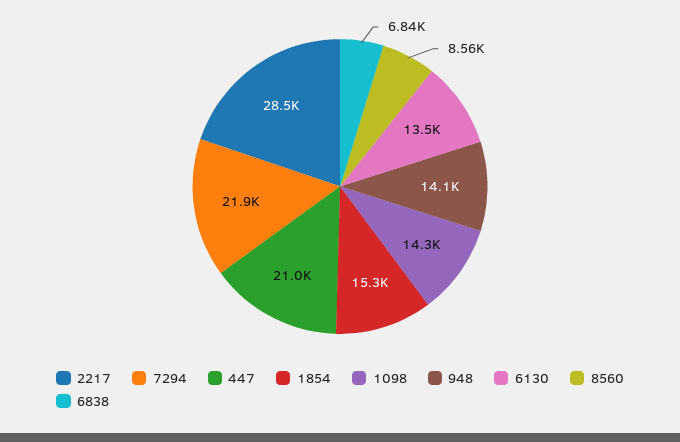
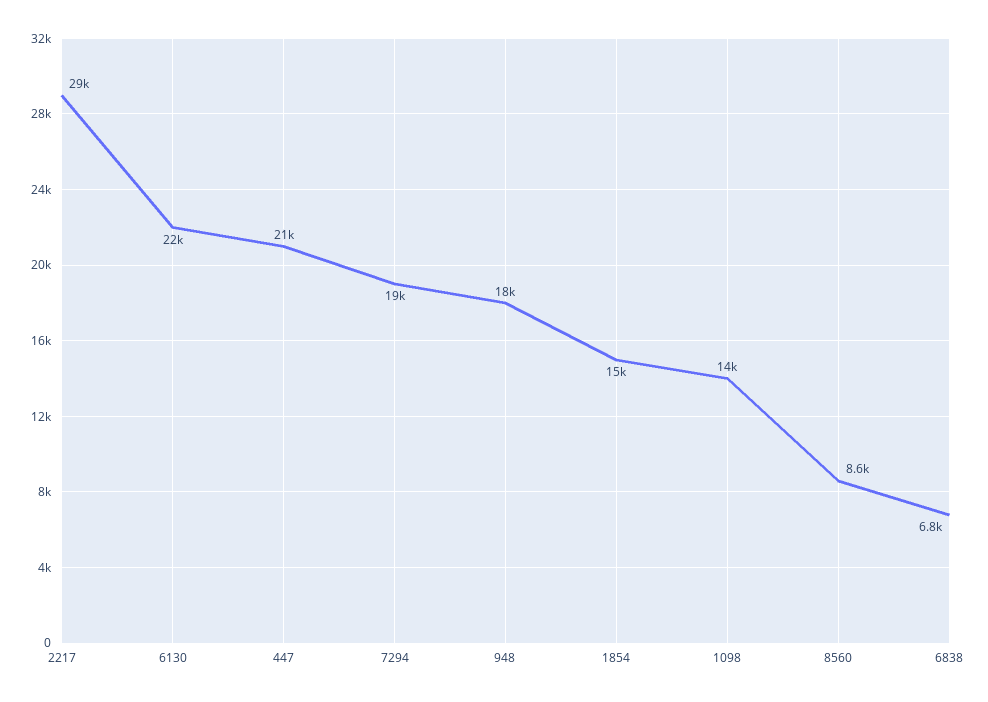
  {
    "2217": 28500,
-   "7294": 21900,
+   "7294": 19000,
    "447": 21000,
    "1854": 15300,
    "1098": 14300,
-   "948": 14100,
+   "948": 18000,
-   "6130": 13500,
+   "6130": 22000,
    "8560": 8560,
    "6838": 6840
  }

